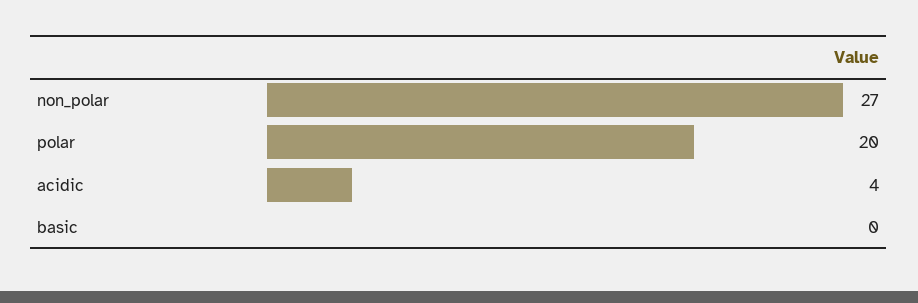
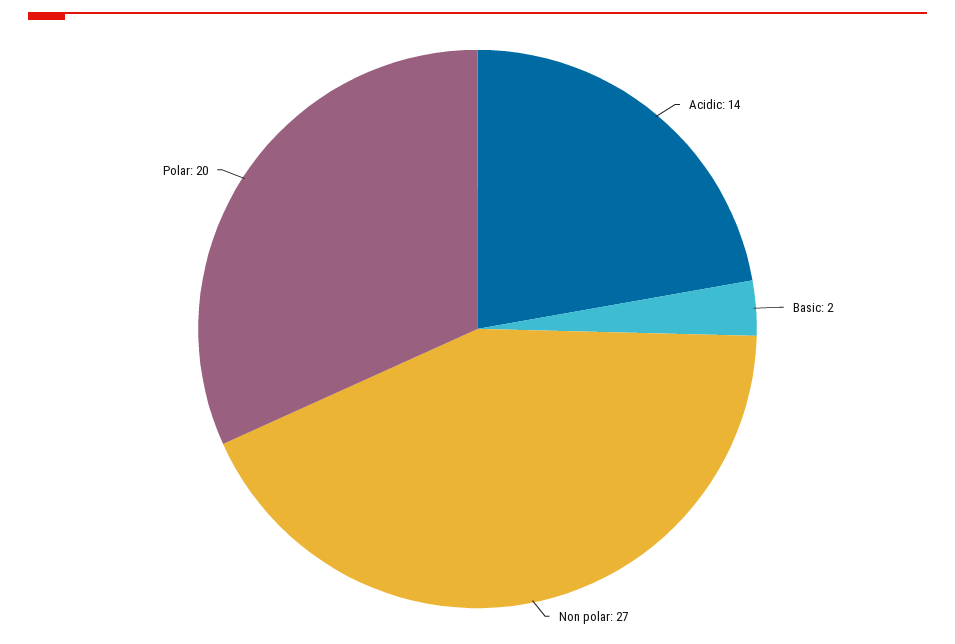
  {
    "non_polar": 27,
    "polar": 20,
-   "acidic": 4,
+   "acidic": 14,
-   "basic": 0
+   "basic": 2
  }

